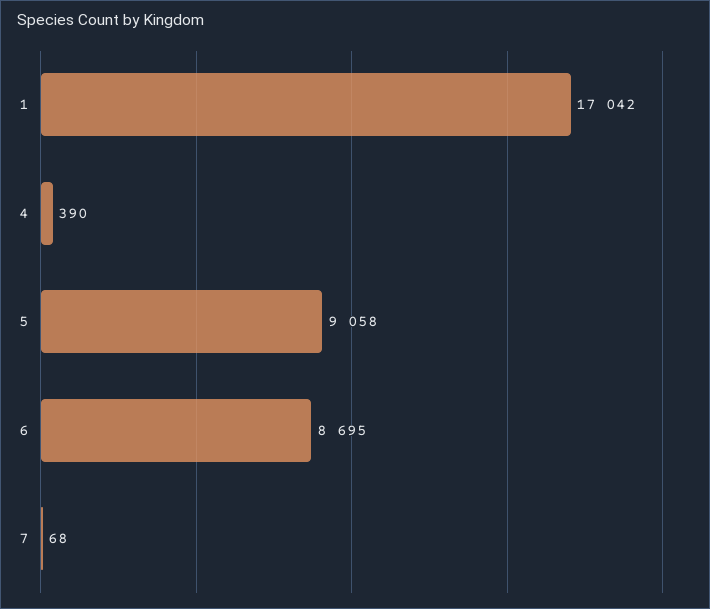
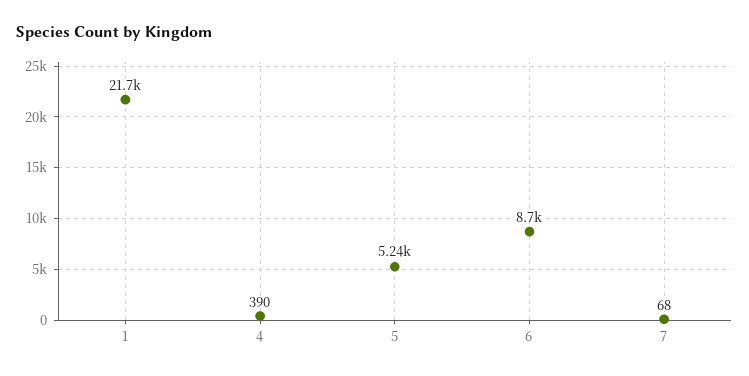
  {
-   "1": 17042,
+   "1": 21700,
    "4": 390,
-   "5": 9058,
+   "5": 5240,
    "6": 8695,
    "7": 68
  }

